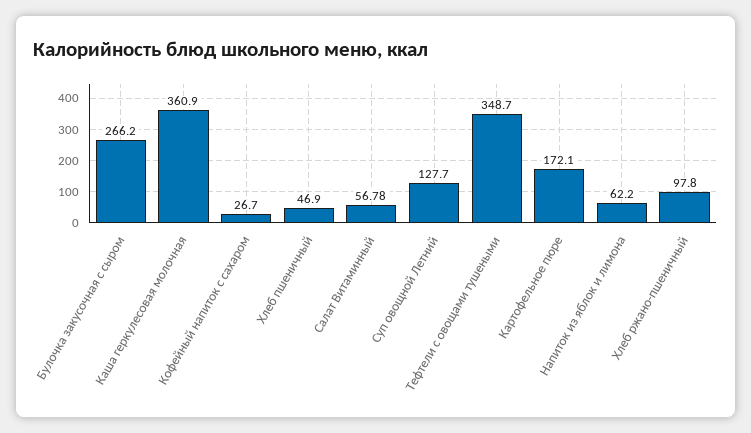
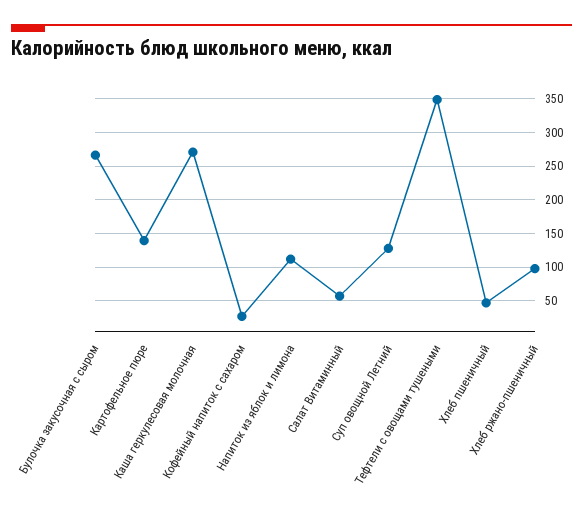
  {
    "Булочка закусочная с сыром": 266.2,
-   "Каша геркулесовая молочная": 360.9,
+   "Каша геркулесовая молочная": 270,
    "Кофейный напиток с сахаром": 26.7,
    "Хлеб пшеничный": 46.9,
    "Салат Витаминный": 56.78,
    "Суп овощной Летний": 127.7,
    "Тефтели с овощами тушеными": 348.7,
-   "Картофельное пюре": 172.1,
+   "Картофельное пюре": 140,
-   "Напиток из яблок и лимона": 62.2,
+   "Напиток из яблок и лимона": 110,
    "Хлеб ржано-пшеничный": 97.8
  }

